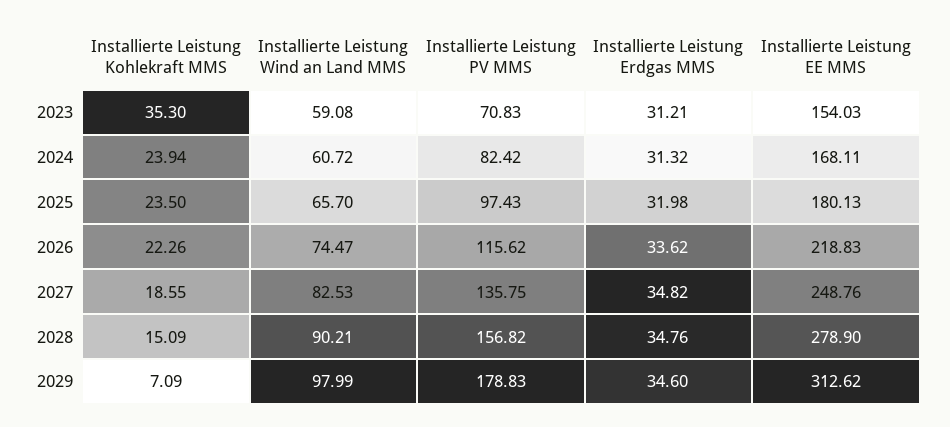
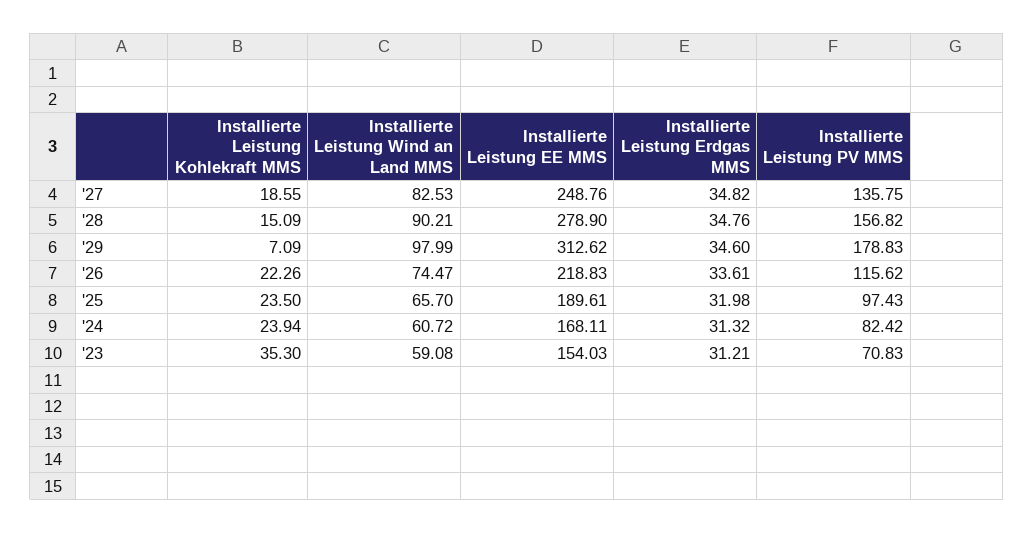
  {
    "Installierte Leistung Kohlekraft MMS": {
      "2023": 35.3,
      "2024": 23.94,
      "2025": 23.5,
      "2026": 22.26,
      "2027": 18.55,
      "2028": 15.09,
      "2029": 7.09
    },
    "Installierte Leistung Wind an Land MMS": {
      "2023": 59.08,
      "2024": 60.72,
      "2025": 65.7,
      "2026": 74.47,
      "2027": 82.53,
      "2028": 90.21,
      "2029": 97.99
    },
    "Installierte Leistung PV MMS": {
      "2023": 70.83,
      "2024": 82.42,
      "2025": 97.43,
      "2026": 115.62,
      "2027": 135.75,
      "2028": 156.82,
      "2029": 178.83
    },
    "Installierte Leistung Erdgas MMS": {
      "2023": 31.21,
      "2024": 31.32,
      "2025": 31.98,
-     "2026": 33.62,
+     "2026": 33.61,
      "2027": 34.82,
      "2028": 34.76,
      "2029": 34.6
    },
    "Installierte Leistung EE MMS": {
      "2023": 154.03,
      "2024": 168.11,
-     "2025": 180.13,
+     "2025": 189.61,
      "2026": 218.83,
      "2027": 248.76,
      "2028": 278.9,
      "2029": 312.62
    }
  }

